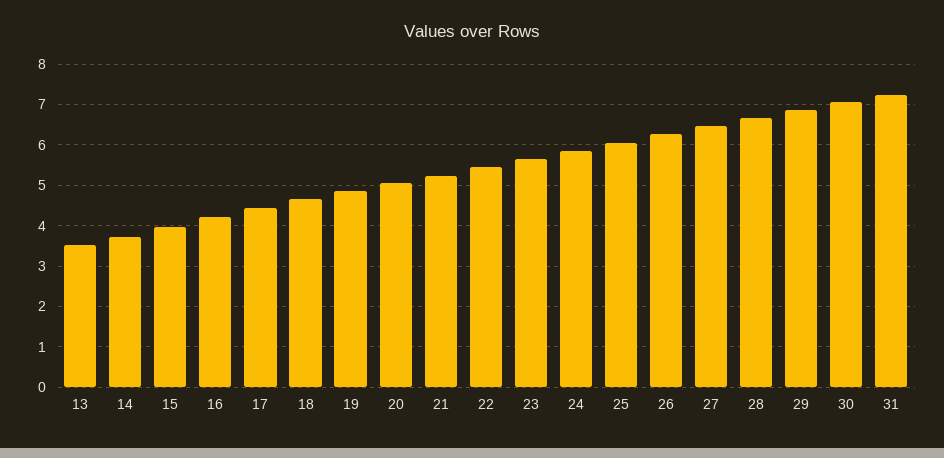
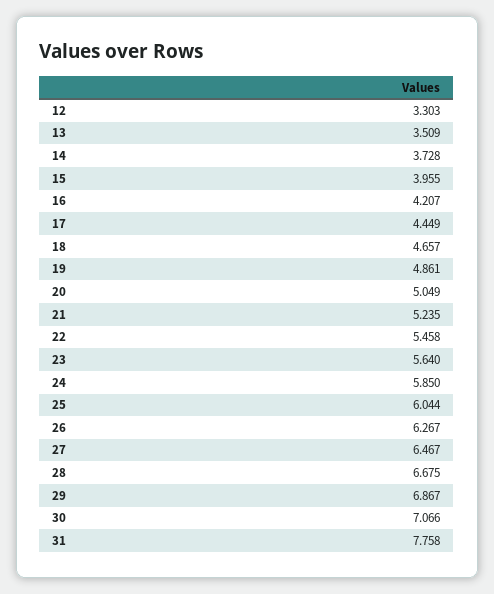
  {
    "13": 3.509,
    "14": 3.728,
    "15": 3.955,
    "16": 4.207,
    "17": 4.449,
    "18": 4.657,
    "19": 4.861,
    "20": 5.049,
    "21": 5.235,
    "22": 5.458,
    "23": 5.64,
    "24": 5.85,
    "25": 6.044,
    "26": 6.267,
    "27": 6.467,
    "28": 6.675,
    "29": 6.867,
    "30": 7.066,
-   "31": 7.2
+   "31": 7.758,
+   "12": 3.303
  }

